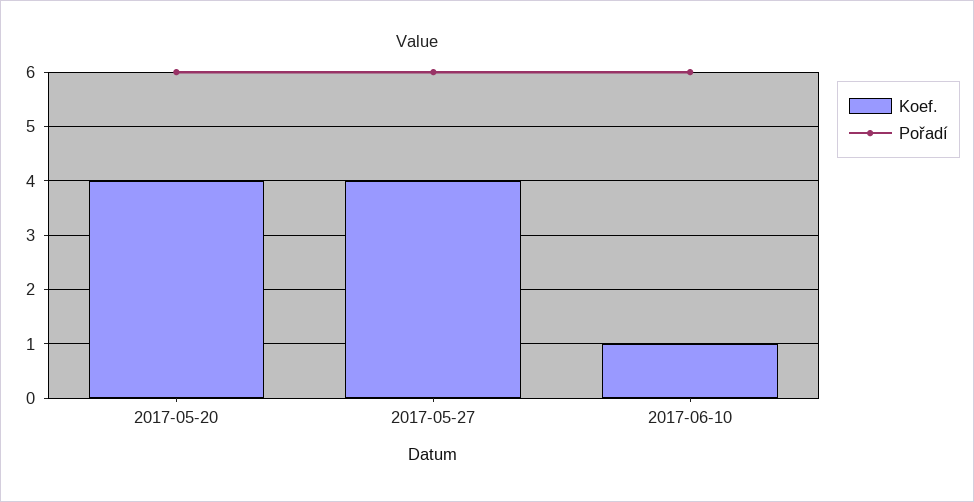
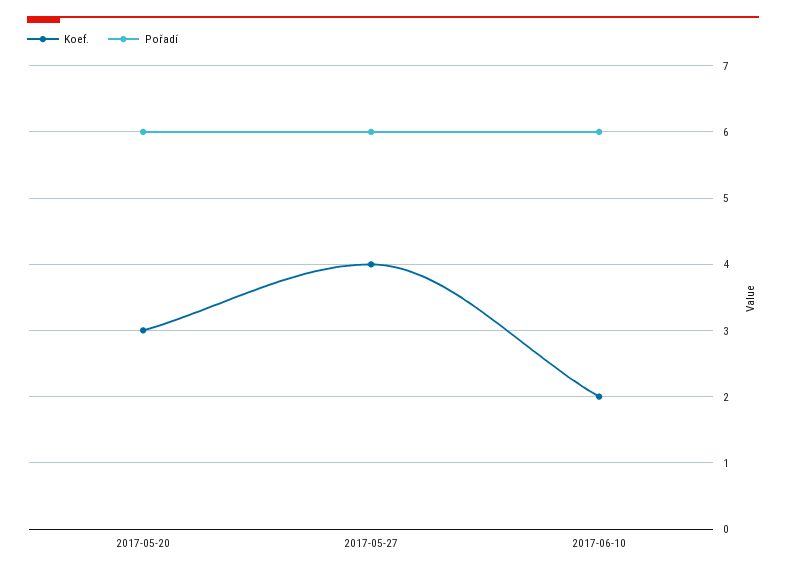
  {
    "Koef.": {
-     "2017-05-20": 4,
+     "2017-05-20": 3,
      "2017-05-27": 4,
-     "2017-06-10": 1
+     "2017-06-10": 2
    },
    "Pořadí": {
      "2017-05-20": 6,
      "2017-05-27": 6,
      "2017-06-10": 6
    }
  }

